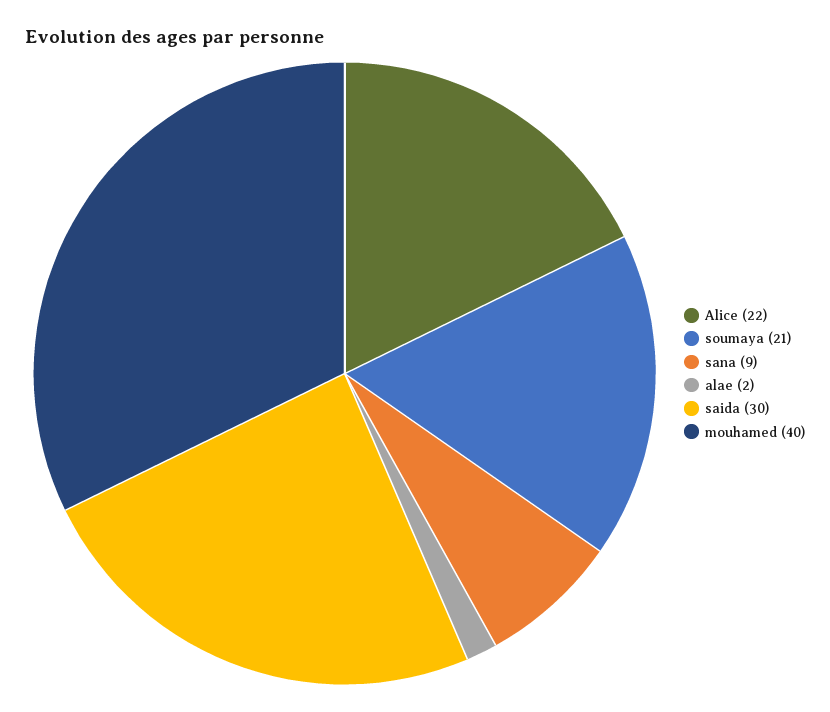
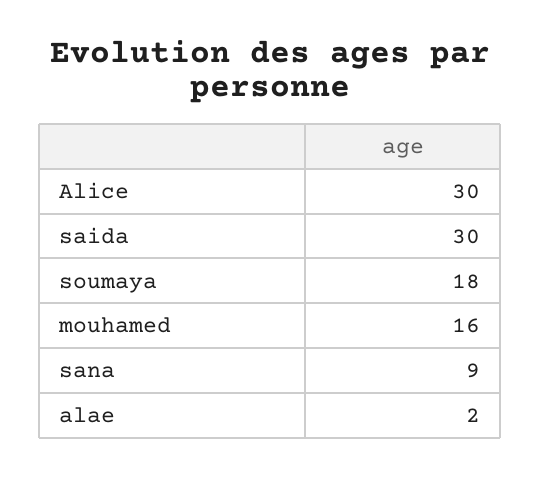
  {
-   "Alice": 22,
+   "Alice": 30,
-   "soumaya": 21,
+   "soumaya": 18,
    "sana": 9,
    "alae": 2,
    "saida": 30,
-   "mouhamed": 40
+   "mouhamed": 16
  }

